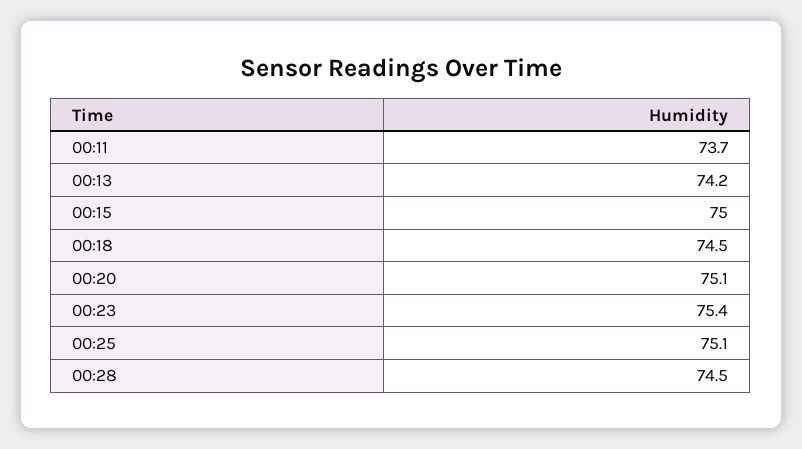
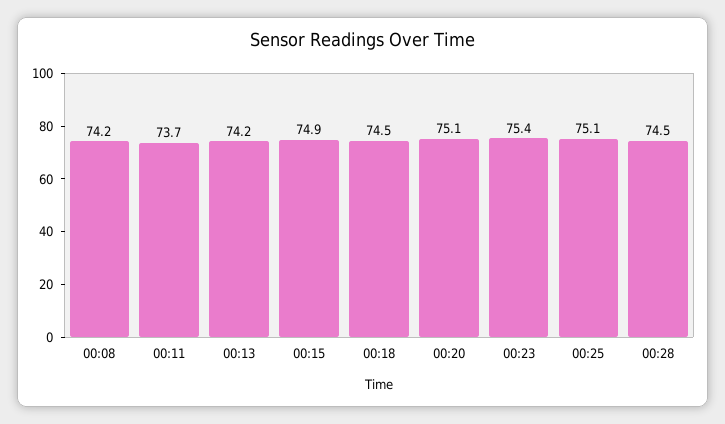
  {
    "00:11": 73.7,
    "00:13": 74.2,
-   "00:15": 75,
+   "00:15": 74.9,
    "00:18": 74.5,
    "00:20": 75.1,
    "00:23": 75.4,
    "00:25": 75.1,
-   "00:28": 74.5
+   "00:28": 74.5,
+   "00:08": 74.2
  }

